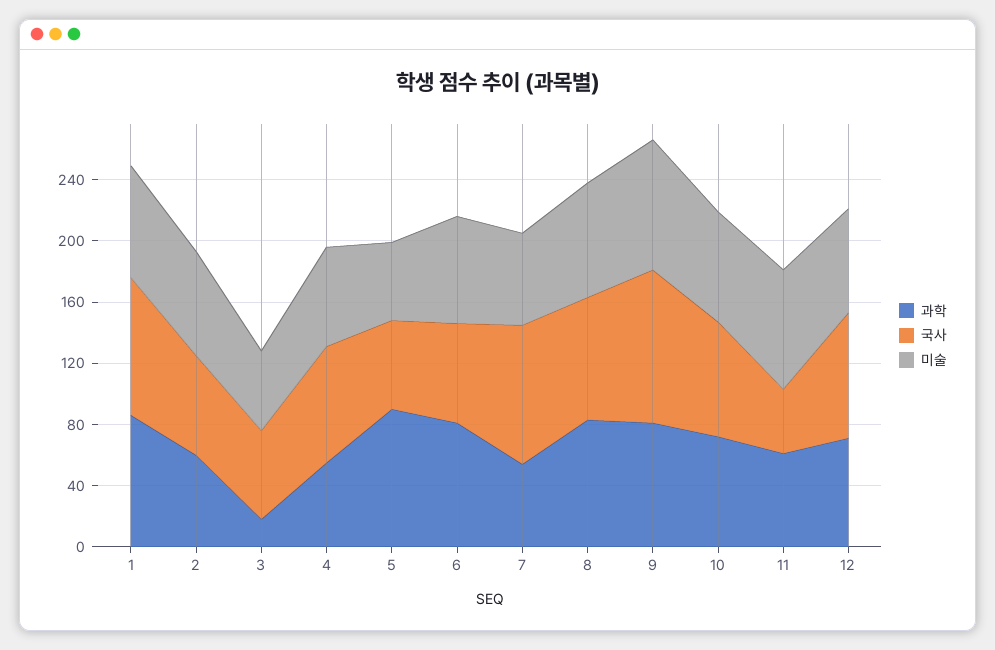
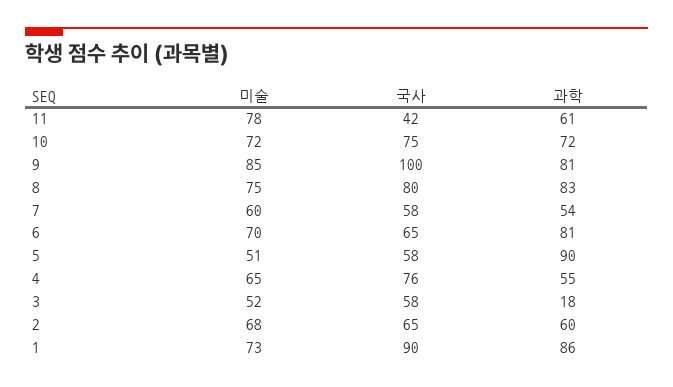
  {
    "과학": {
      "1": 86,
      "2": 60,
      "3": 18,
      "4": 55,
      "5": 90,
      "6": 81,
      "7": 54,
      "8": 83,
      "9": 81,
      "10": 72,
-     "11": 61,
+     "11": 61
-     "12": 70
    },
    "국사": {
      "1": 90,
      "2": 65,
      "3": 58,
      "4": 76,
      "5": 58,
      "6": 65,
-     "7": 90,
+     "7": 58,
      "8": 80,
      "9": 100,
      "10": 75,
-     "11": 42,
+     "11": 42
-     "12": 80
    },
    "미술": {
      "1": 73,
      "2": 68,
      "3": 52,
      "4": 65,
      "5": 51,
      "6": 70,
      "7": 60,
      "8": 75,
      "9": 85,
      "10": 72,
-     "11": 78,
+     "11": 78
-     "12": 70
    }
  }

